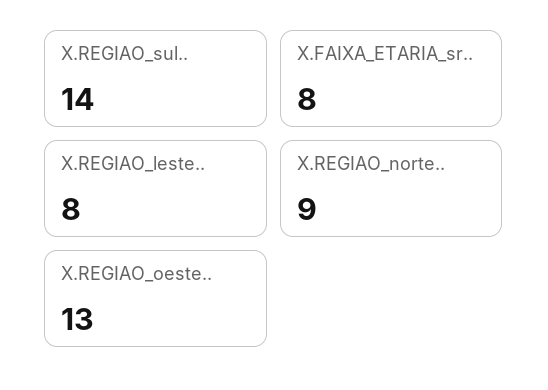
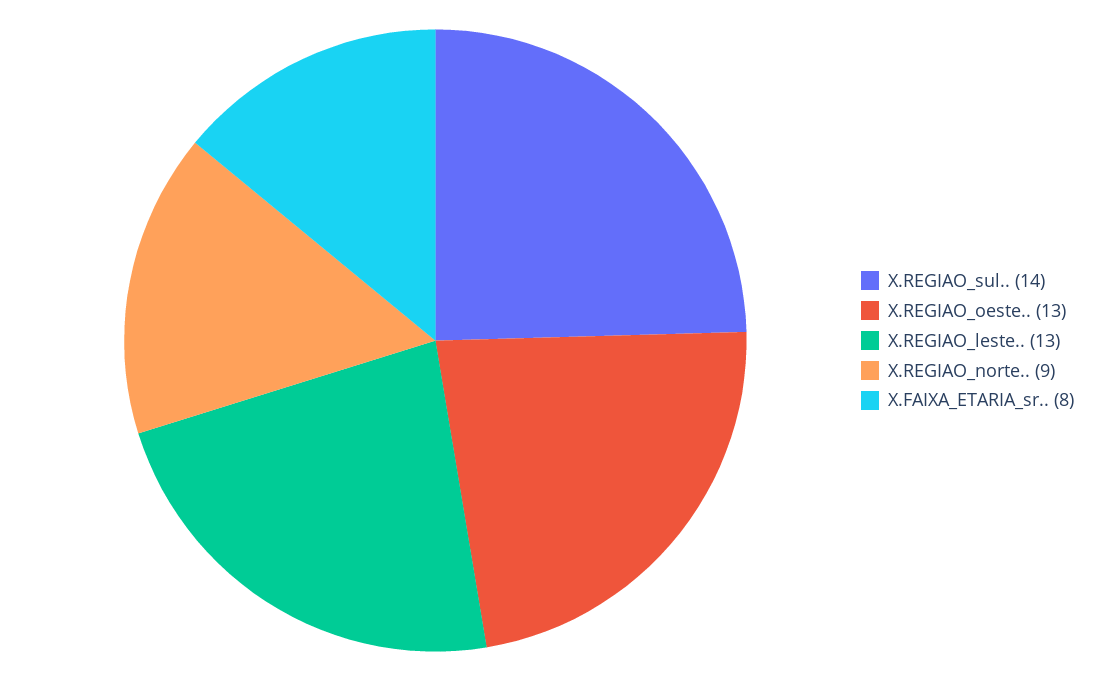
  {
    "X.REGIAO_sul..": 14,
    "X.FAIXA_ETARIA_sr..": 8,
-   "X.REGIAO_leste..": 8,
+   "X.REGIAO_leste..": 13,
    "X.REGIAO_norte..": 9,
    "X.REGIAO_oeste..": 13
  }

